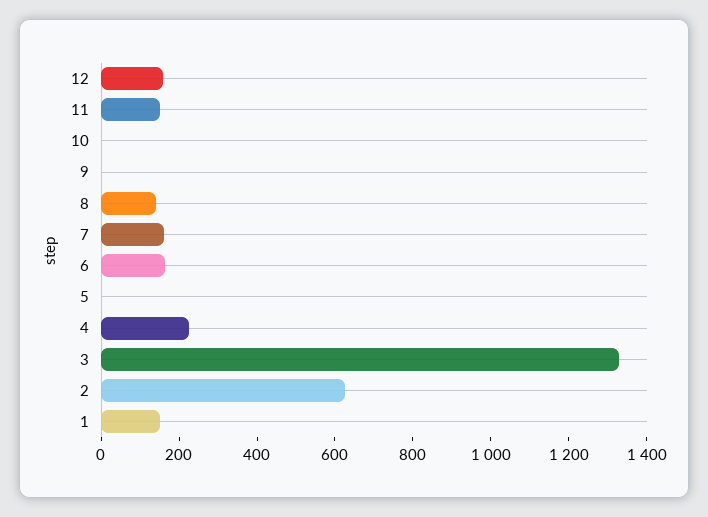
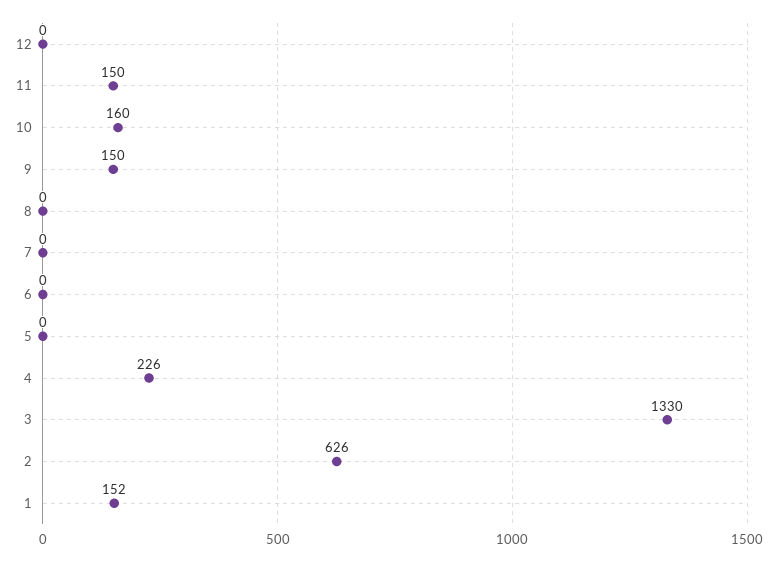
  {
-   "12": 150,
+   "12": 0,
    "11": 150,
-   "10": 0,
+   "10": 160,
-   "9": 0,
+   "9": 150,
-   "8": 150,
+   "8": 0,
-   "7": 150,
+   "7": 0,
-   "6": 150,
+   "6": 0,
    "5": 0,
    "4": 226,
    "3": 1330,
    "2": 626,
    "1": 152
  }

